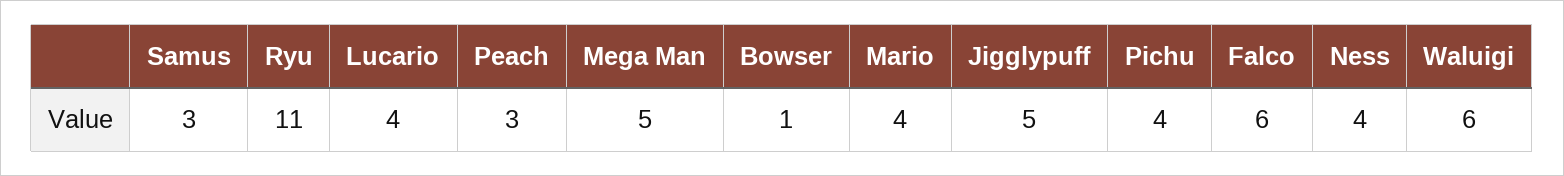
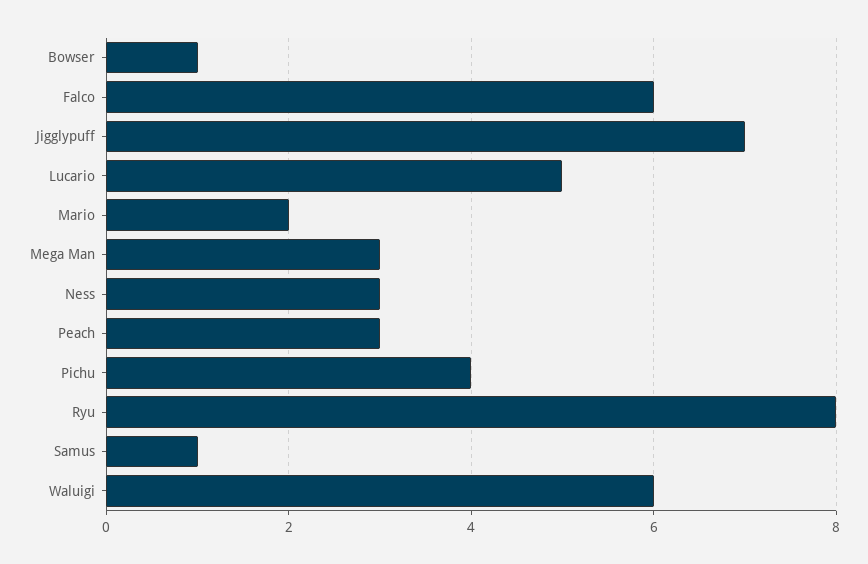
  {
-   "Samus": 3,
+   "Samus": 1,
-   "Ryu": 11,
+   "Ryu": 8,
-   "Lucario": 4,
+   "Lucario": 5,
    "Peach": 3,
-   "Mega Man": 5,
+   "Mega Man": 3,
    "Bowser": 1,
-   "Mario": 4,
+   "Mario": 2,
-   "Jigglypuff": 5,
+   "Jigglypuff": 7,
    "Pichu": 4,
    "Falco": 6,
-   "Ness": 4,
+   "Ness": 3,
    "Waluigi": 6
  }

